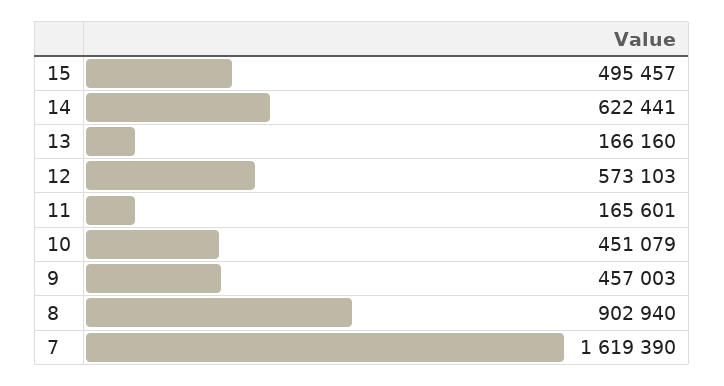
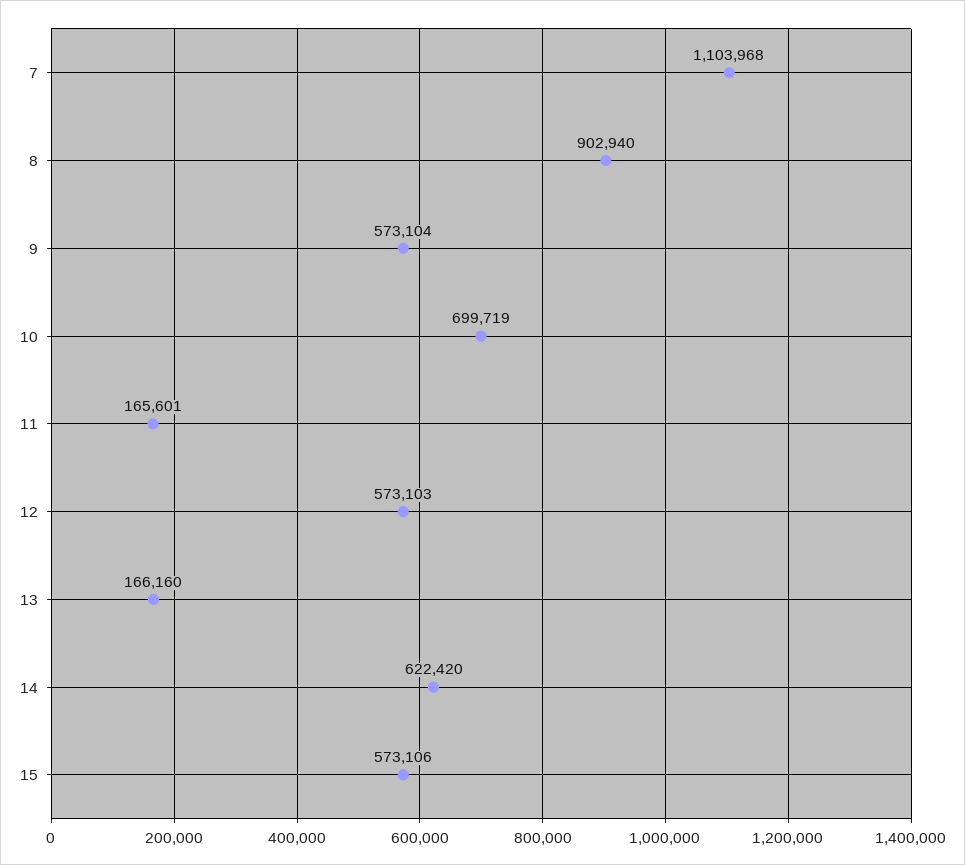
  {
-   "15": 495457,
+   "15": 573106,
-   "14": 622441,
+   "14": 622420,
    "13": 166160,
    "12": 573103,
    "11": 165601,
-   "10": 451079,
+   "10": 699719,
-   "9": 457003,
+   "9": 573104,
    "8": 902940,
-   "7": 1619390
+   "7": 1103968
  }

